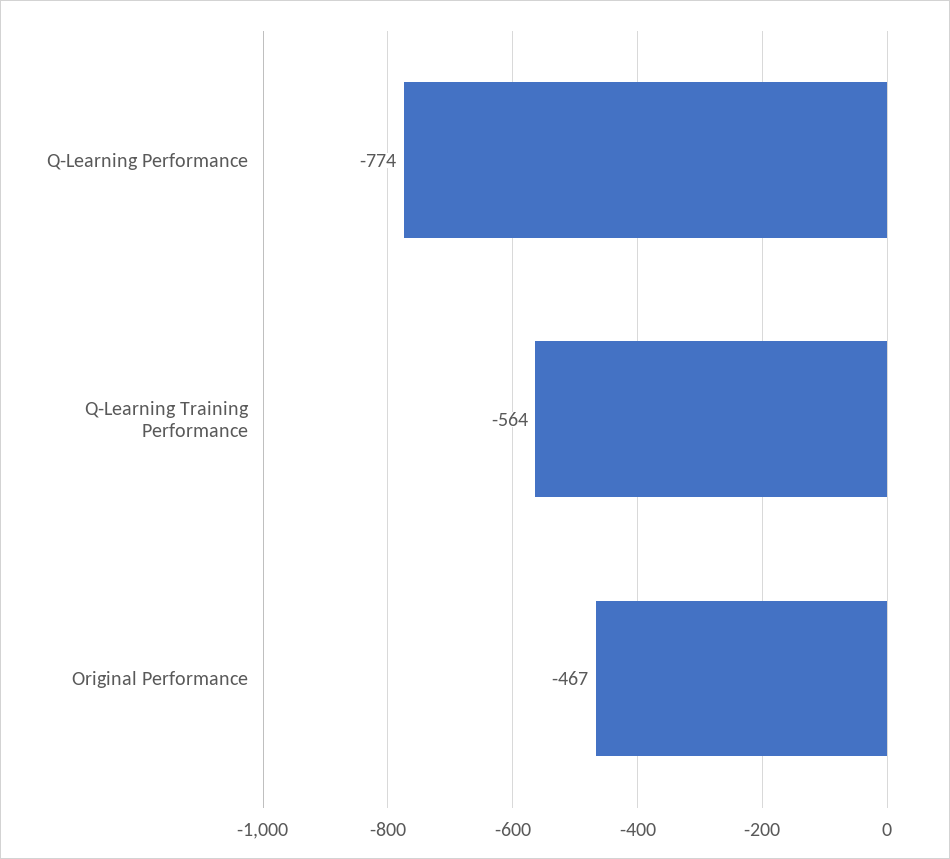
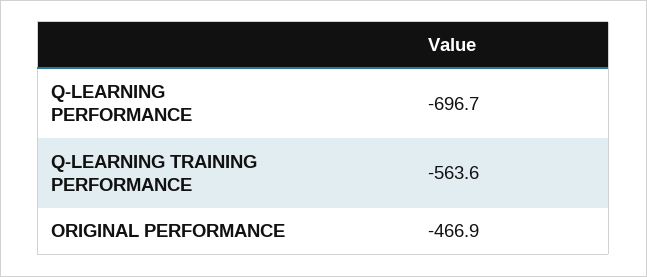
  {
-   "Q-Learning Performance": -774,
+   "Q-Learning Performance": -696.7,
    "Q-Learning Training Performance": -563.6,
    "Original Performance": -466.9
  }

